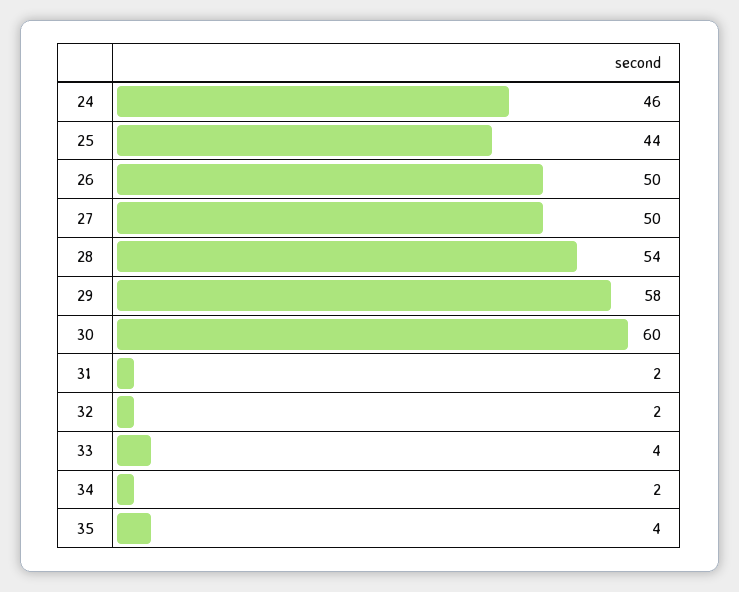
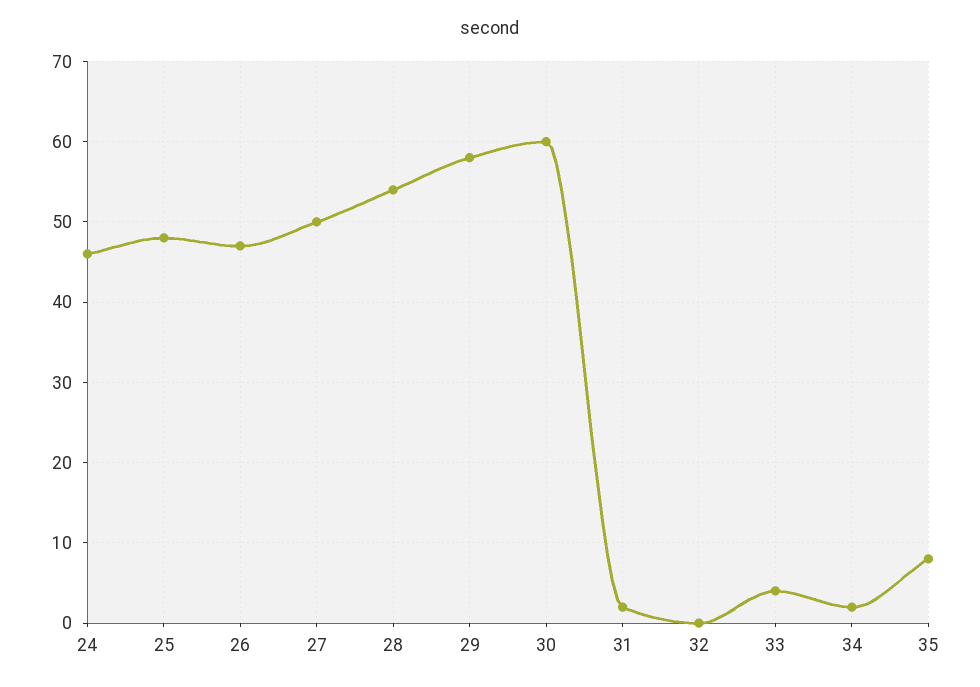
  {
    "24": 46,
-   "25": 44,
+   "25": 48,
-   "26": 50,
+   "26": 47,
    "27": 50,
    "28": 54,
    "29": 58,
    "30": 60,
    "31": 2,
-   "32": 2,
+   "32": 0,
    "33": 4,
    "34": 2,
-   "35": 4
+   "35": 8
  }

